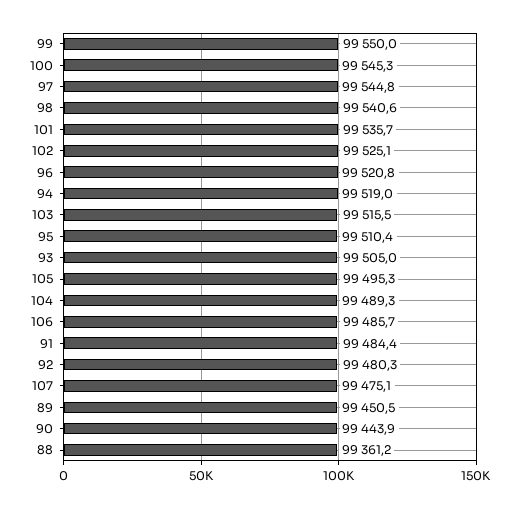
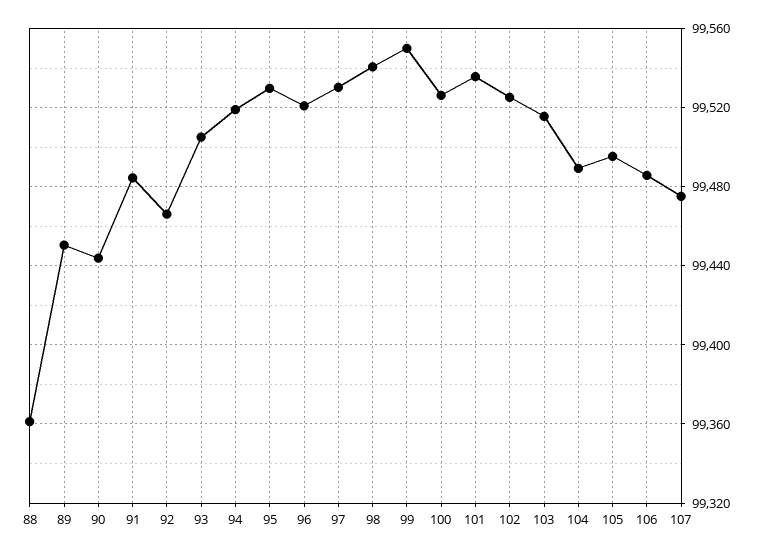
  {
    "99": 99550,
-   "100": 99545.3,
+   "100": 99525,
-   "97": 99544.8,
+   "97": 99530,
    "98": 99540.6,
    "101": 99535.7,
    "102": 99525.1,
    "96": 99520.8,
    "94": 99519,
    "103": 99515.5,
-   "95": 99510.4,
+   "95": 99530,
    "93": 99505,
    "105": 99495.3,
    "104": 99489.3,
    "106": 99485.7,
    "91": 99484.4,
-   "92": 99480.3,
+   "92": 99465,
    "107": 99475.1,
    "89": 99450.5,
    "90": 99443.9,
    "88": 99361.2
  }

